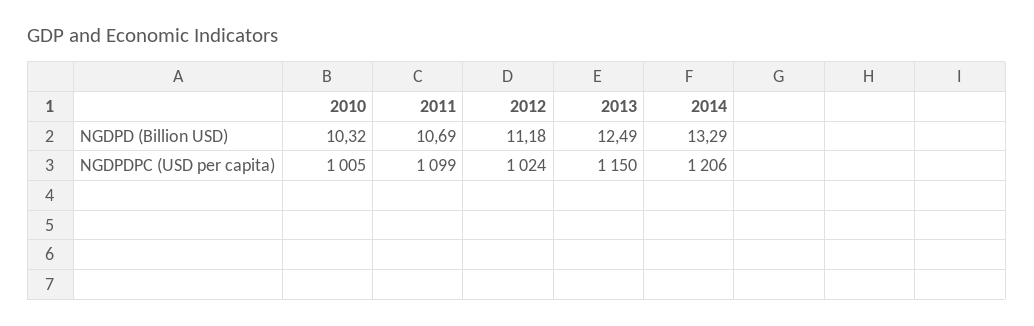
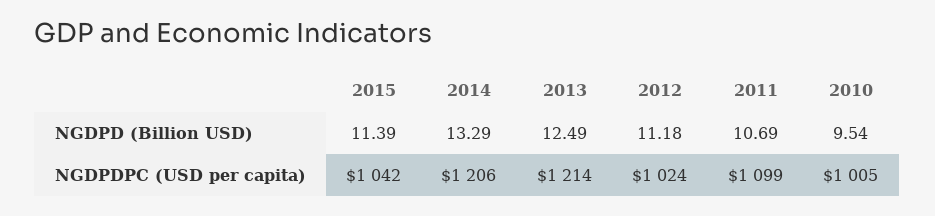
  {
    "2010": {
-     "NGDPD (Billion USD)": 10.32,
+     "NGDPD (Billion USD)": 9.54,
      "NGDPDPC (USD per capita)": 1005
    },
    "2011": {
      "NGDPD (Billion USD)": 10.69,
      "NGDPDPC (USD per capita)": 1099
    },
    "2012": {
      "NGDPD (Billion USD)": 11.18,
      "NGDPDPC (USD per capita)": 1024
    },
    "2013": {
      "NGDPD (Billion USD)": 12.49,
-     "NGDPDPC (USD per capita)": 1150
+     "NGDPDPC (USD per capita)": 1214
    },
    "2014": {
      "NGDPD (Billion USD)": 13.29,
      "NGDPDPC (USD per capita)": 1206
-   }
+   },
+   "2015": {
+     "NGDPD (Billion USD)": 11.39,
+     "NGDPDPC (USD per capita)": 1042
+   }
  }

